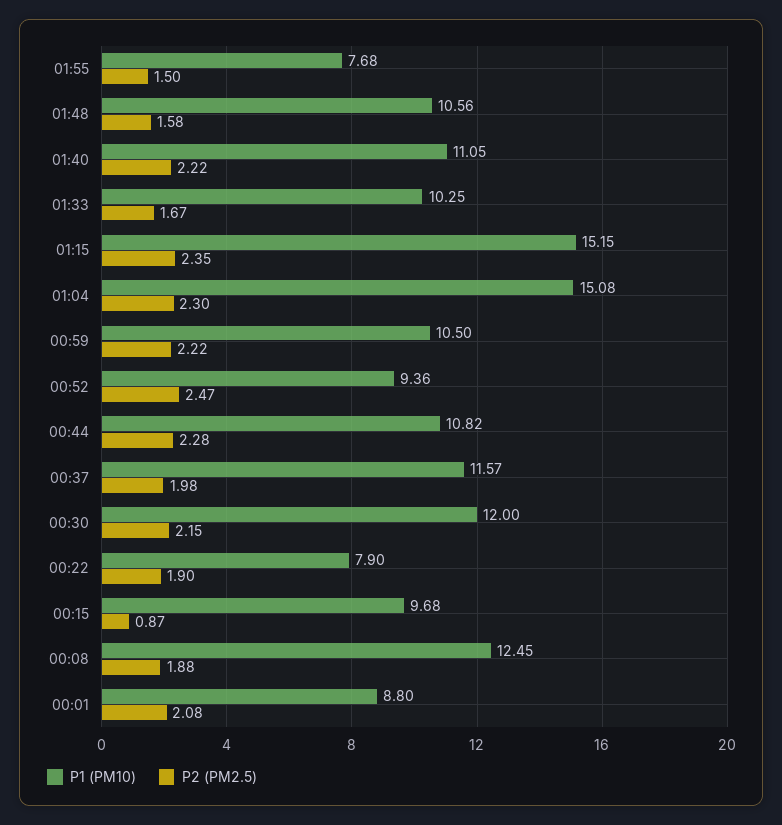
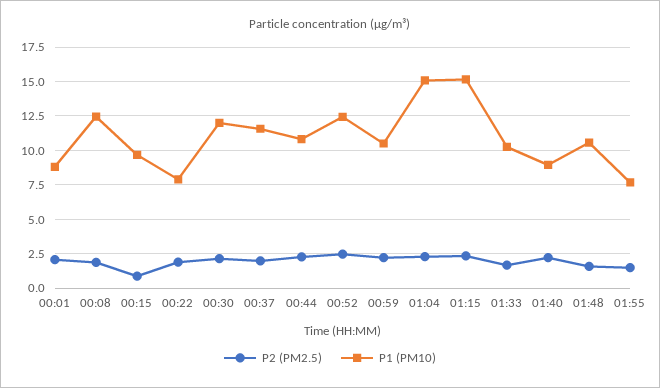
  {
    "P1 (PM10)": {
      "01:55": 7.68,
      "01:48": 10.56,
-     "01:40": 11.05,
+     "01:40": 9,
      "01:33": 10.25,
      "01:15": 15.15,
      "01:04": 15.08,
      "00:59": 10.5,
-     "00:52": 9.36,
+     "00:52": 12.5,
      "00:44": 10.82,
      "00:37": 11.57,
      "00:30": 12,
      "00:22": 7.9,
      "00:15": 9.68,
      "00:08": 12.45,
      "00:01": 8.8
    },
    "P2 (PM2.5)": {
      "01:55": 1.5,
      "01:48": 1.58,
      "01:40": 2.22,
      "01:33": 1.67,
      "01:15": 2.35,
      "01:04": 2.3,
      "00:59": 2.22,
      "00:52": 2.47,
      "00:44": 2.28,
      "00:37": 1.98,
      "00:30": 2.15,
      "00:22": 1.9,
      "00:15": 0.87,
      "00:08": 1.88,
      "00:01": 2.08
    }
  }

